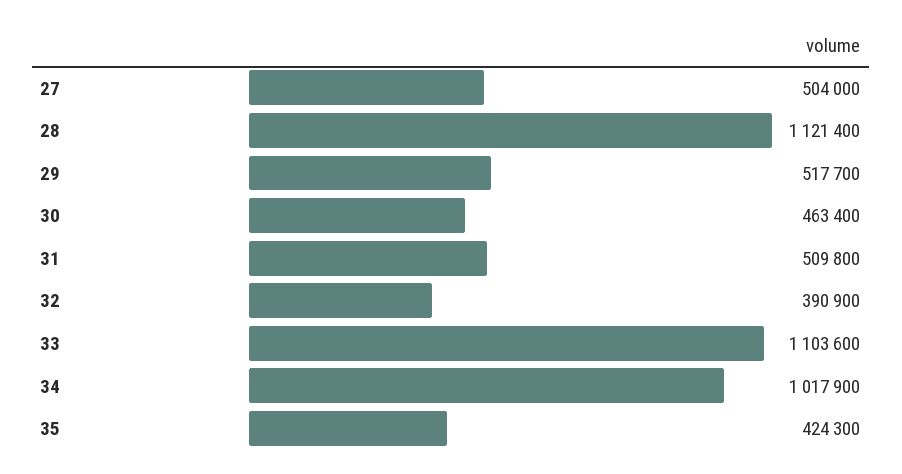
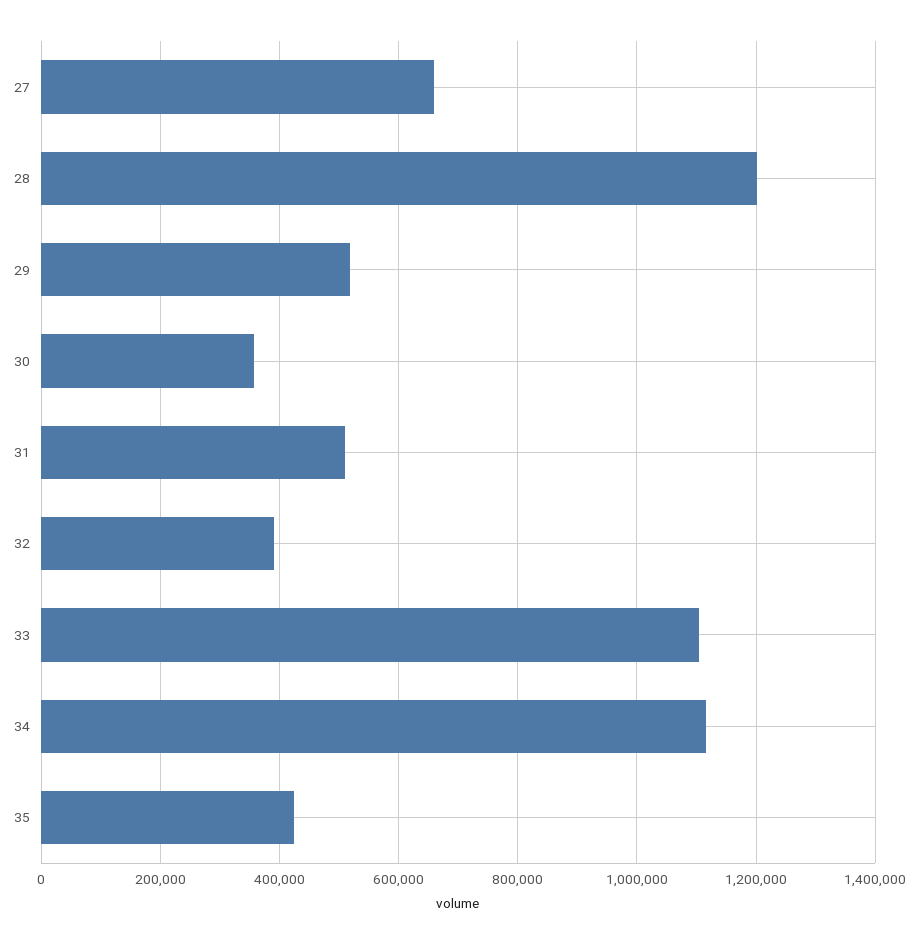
  {
-   "27": 504000,
+   "27": 660000,
-   "28": 1121400,
+   "28": 1200000,
    "29": 517700,
-   "30": 463400,
+   "30": 360000,
    "31": 509800,
    "32": 390900,
    "33": 1103600,
-   "34": 1017900,
+   "34": 1120000,
    "35": 424300
  }

